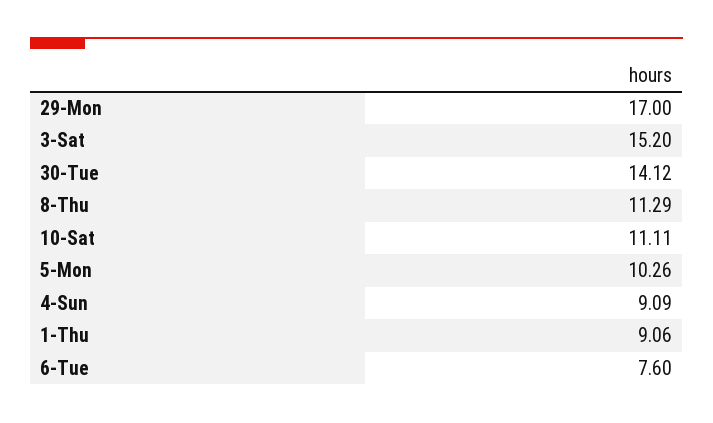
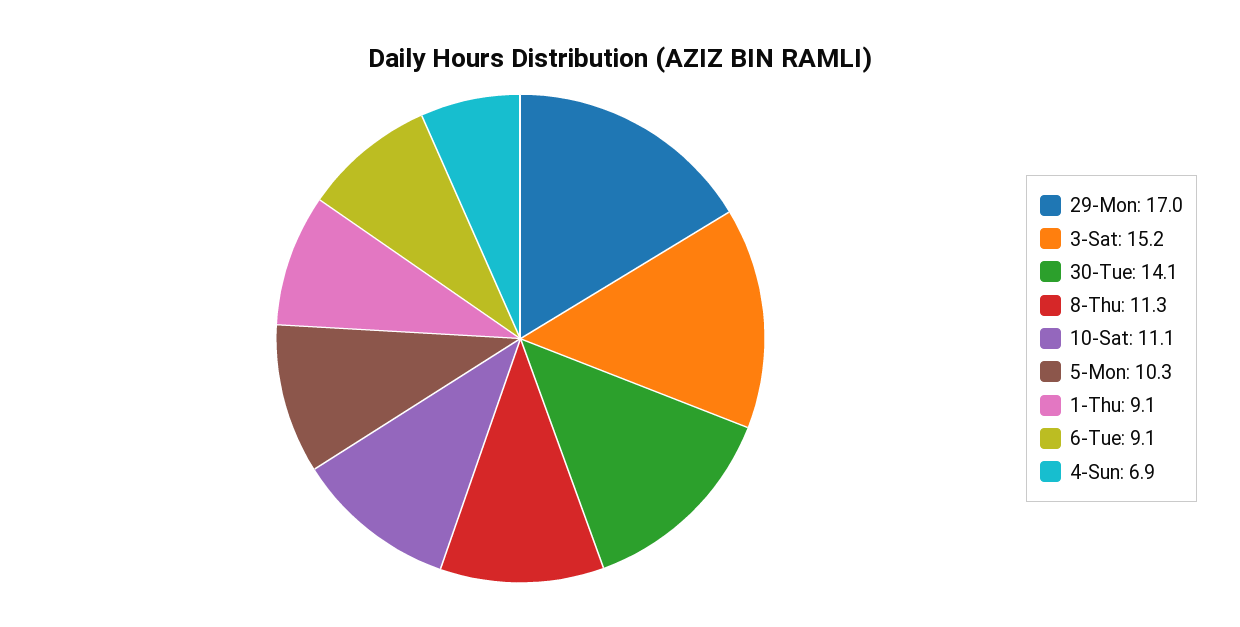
  {
    "29-Mon": 17,
    "3-Sat": 15.2,
    "30-Tue": 14.12,
    "8-Thu": 11.29,
    "10-Sat": 11.11,
    "5-Mon": 10.26,
-   "4-Sun": 9.09,
+   "4-Sun": 6.9,
    "1-Thu": 9.06,
-   "6-Tue": 7.6
+   "6-Tue": 9.1
  }

